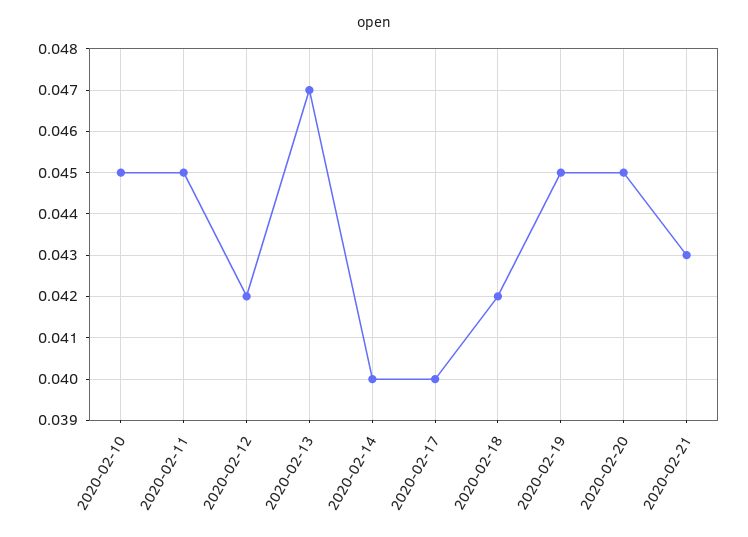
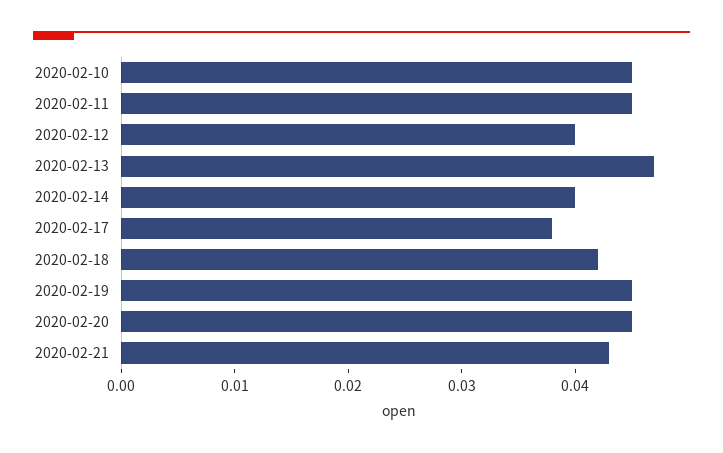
  {
    "2020-02-10": 0.045,
    "2020-02-11": 0.045,
-   "2020-02-12": 0.042,
+   "2020-02-12": 0.04,
    "2020-02-13": 0.047,
    "2020-02-14": 0.04,
-   "2020-02-17": 0.04,
+   "2020-02-17": 0.038,
    "2020-02-18": 0.042,
    "2020-02-19": 0.045,
    "2020-02-20": 0.045,
    "2020-02-21": 0.043
  }

